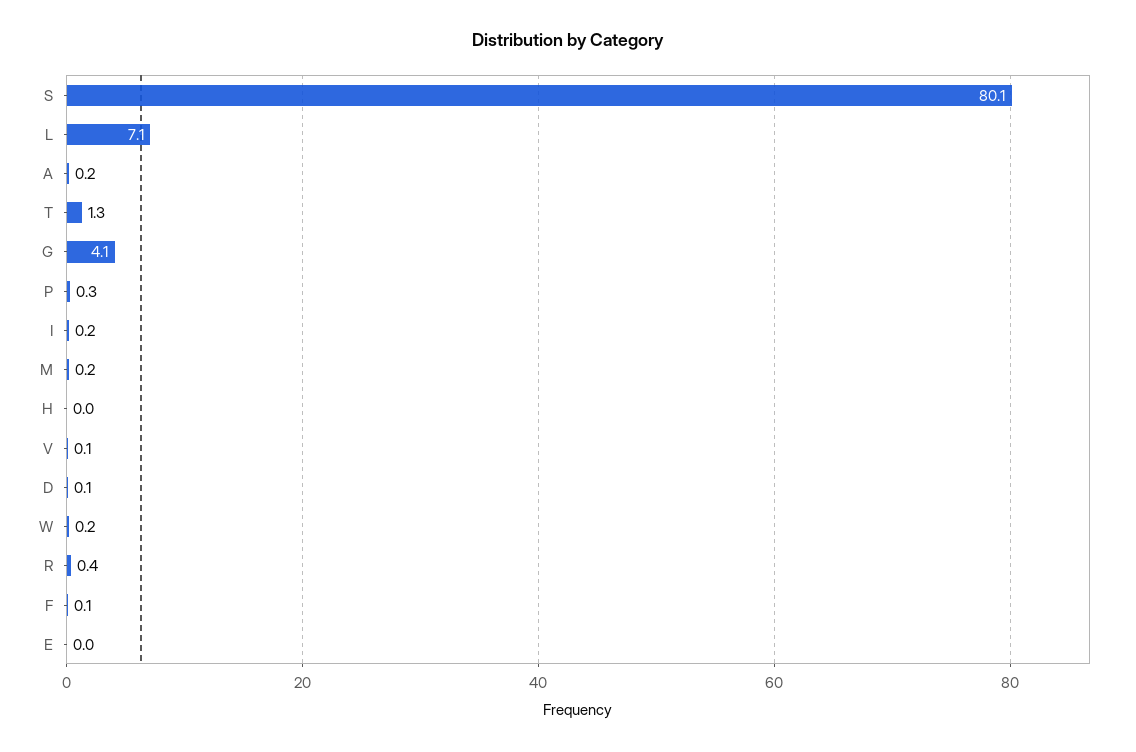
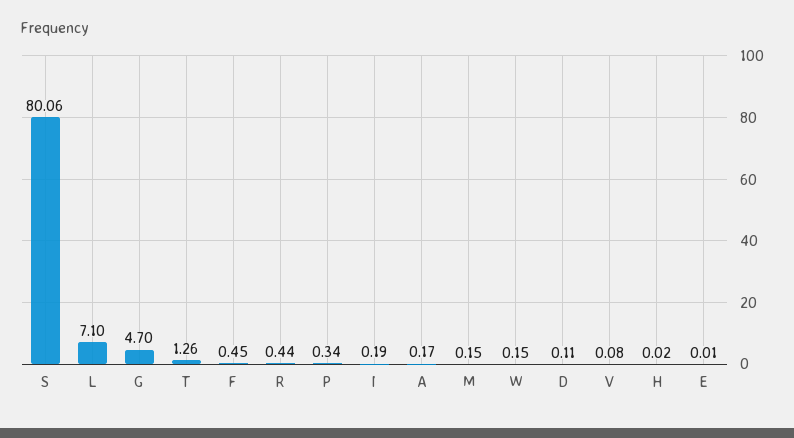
  {
    "S": 80.06,
    "L": 7.1,
    "A": 0.17,
    "T": 1.26,
-   "G": 4.1,
+   "G": 4.7,
    "P": 0.34,
    "I": 0.19,
    "M": 0.15,
    "H": 0.02,
    "V": 0.08,
    "D": 0.11,
    "W": 0.15,
    "R": 0.44,
-   "F": 0.1,
+   "F": 0.45,
    "E": 0.01
  }

